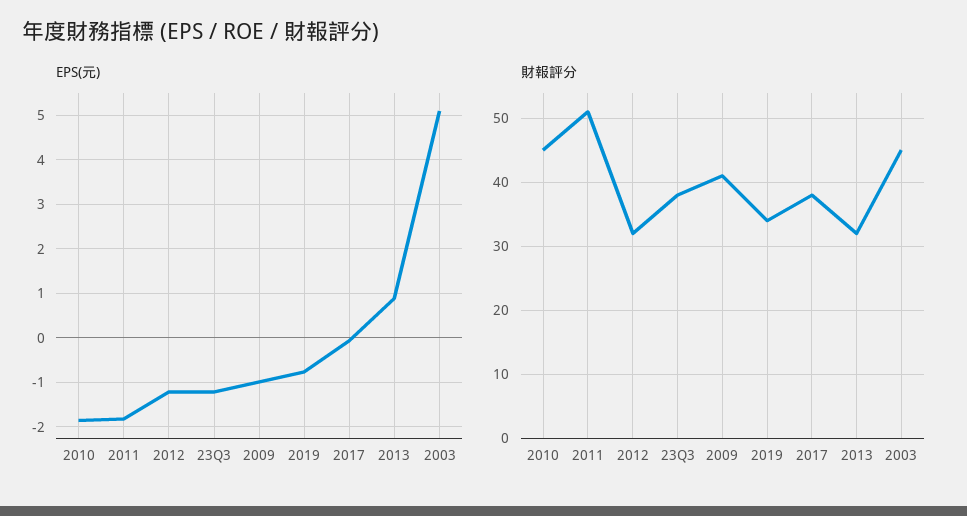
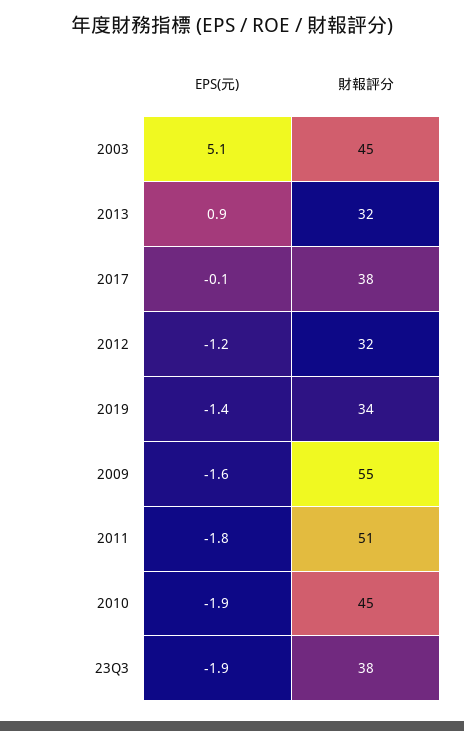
  {
    "EPS(元)": {
      "2010": -1.9,
      "2011": -1.8,
      "2012": -1.2,
-     "23Q3": -1.2,
+     "23Q3": -1.9,
-     "2009": -1,
+     "2009": -1.6,
-     "2019": -0.8,
+     "2019": -1.4,
      "2017": -0.1,
      "2013": 0.9,
      "2003": 5.1
    },
    "財報評分": {
      "2010": 45,
      "2011": 51,
      "2012": 32,
      "23Q3": 38,
-     "2009": 41,
+     "2009": 55,
      "2019": 34,
      "2017": 38,
      "2013": 32,
      "2003": 45
    }
  }

